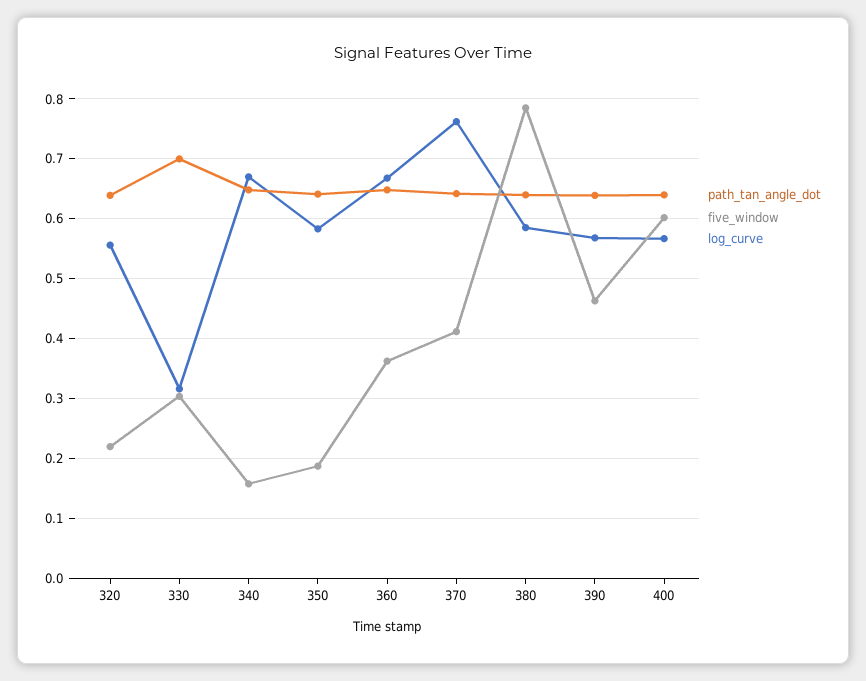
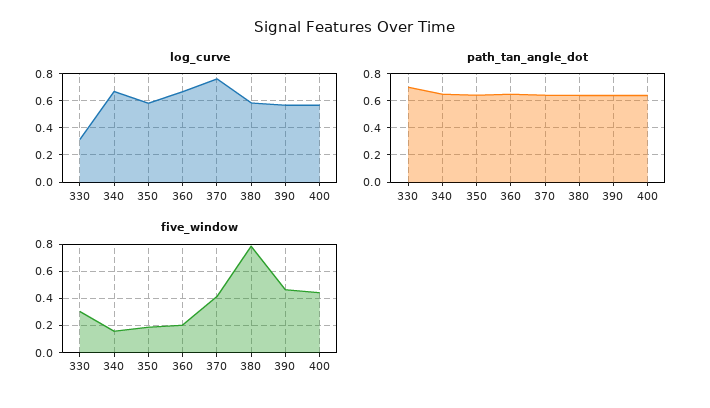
  {
    "path_tan_angle_dot": {
-     "320": 0.64,
      "330": 0.7,
      "340": 0.64,
      "350": 0.64,
      "360": 0.64,
      "370": 0.64,
      "380": 0.64,
      "390": 0.64,
      "400": 0.64
    },
    "five_window": {
-     "320": 0.22,
      "330": 0.3,
      "340": 0.16,
      "350": 0.18,
-     "360": 0.36,
+     "360": 0.2,
      "370": 0.42,
      "380": 0.78,
      "390": 0.46,
-     "400": 0.6
+     "400": 0.45
    },
    "log_curve": {
-     "320": 0.56,
      "330": 0.32,
      "340": 0.68,
      "350": 0.58,
      "360": 0.66,
      "370": 0.76,
      "380": 0.58,
      "390": 0.56,
      "400": 0.56
    }
  }

